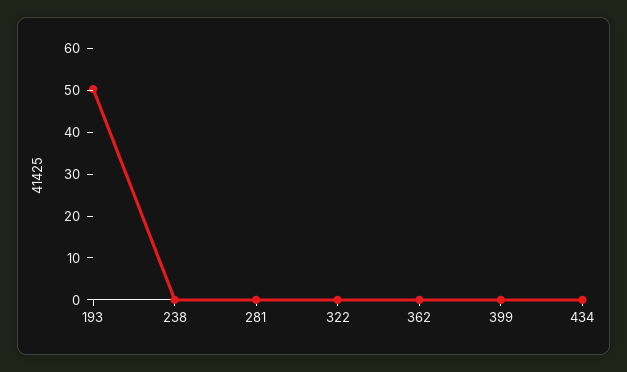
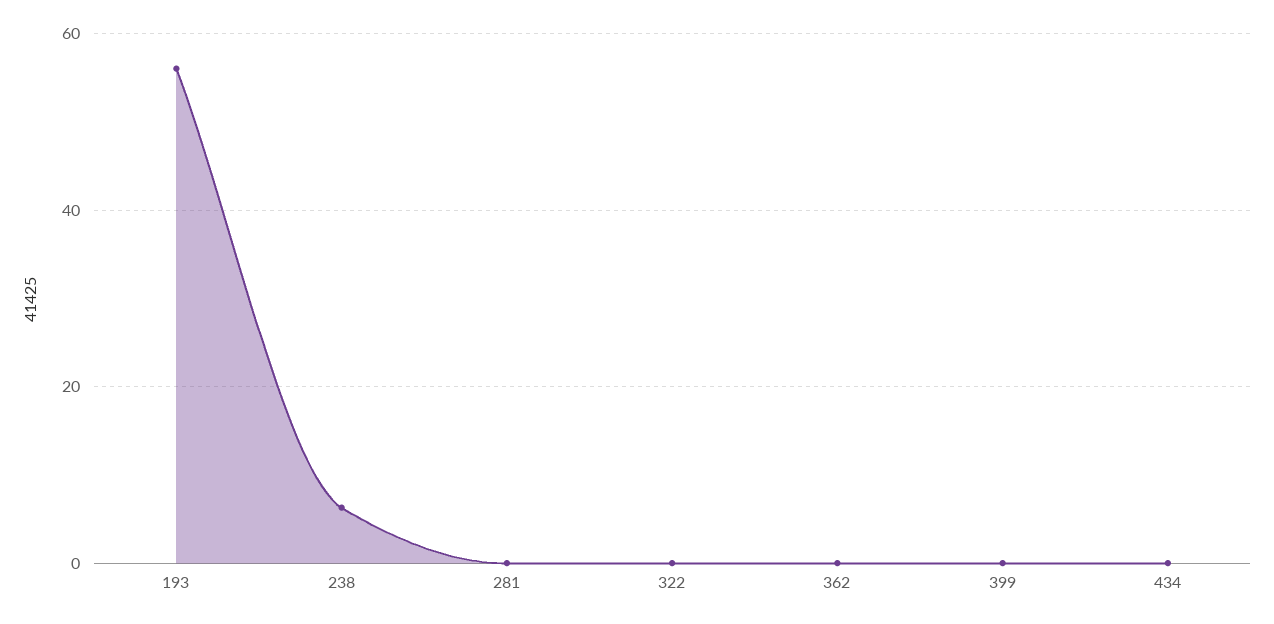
  {
-   "193": 50,
+   "193": 56,
-   "238": 0,
+   "238": 6,
    "281": 0,
    "322": 0,
    "362": 0,
    "399": 0,
    "434": 0
  }

